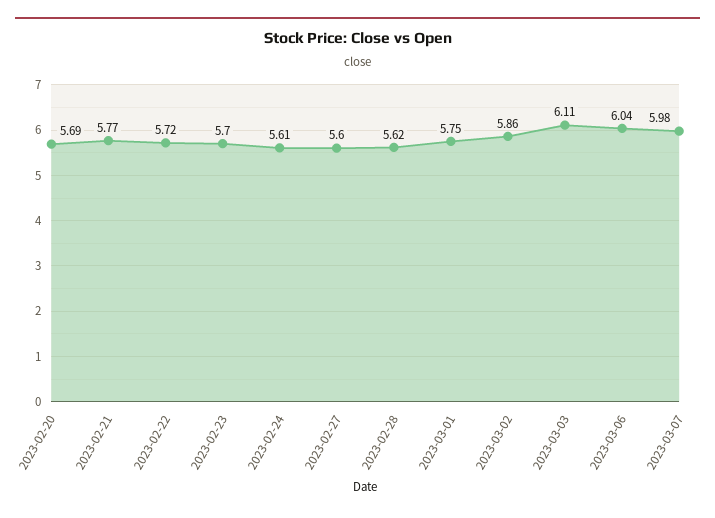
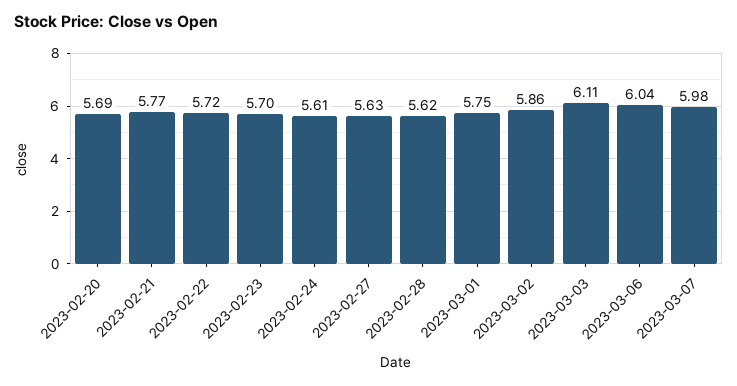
  {
    "2023-02-20": 5.69,
    "2023-02-21": 5.77,
    "2023-02-22": 5.72,
    "2023-02-23": 5.7,
    "2023-02-24": 5.61,
-   "2023-02-27": 5.6,
+   "2023-02-27": 5.63,
    "2023-02-28": 5.62,
    "2023-03-01": 5.75,
    "2023-03-02": 5.86,
    "2023-03-03": 6.11,
    "2023-03-06": 6.04,
    "2023-03-07": 5.98
  }

